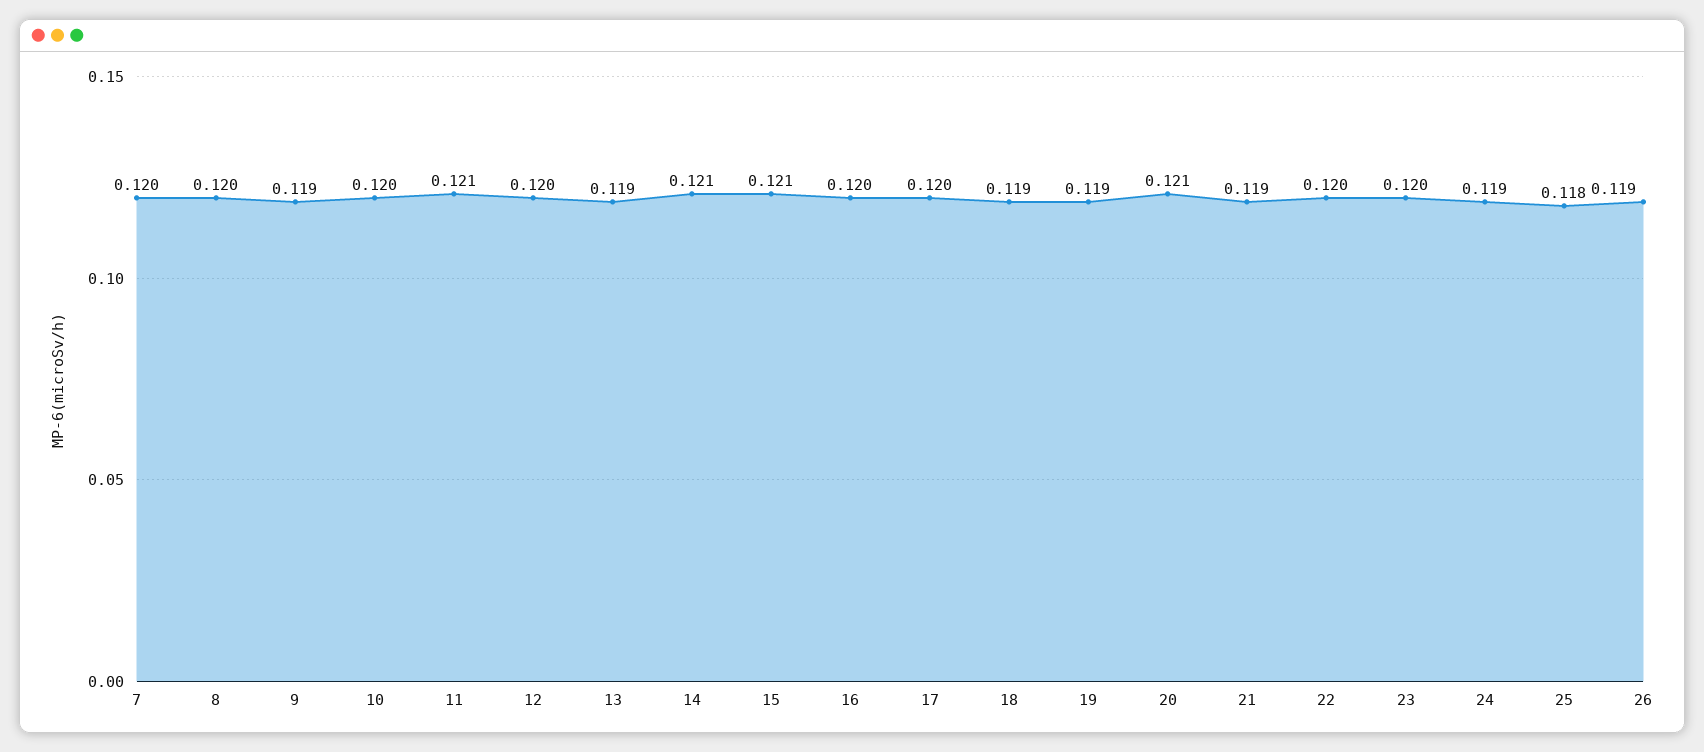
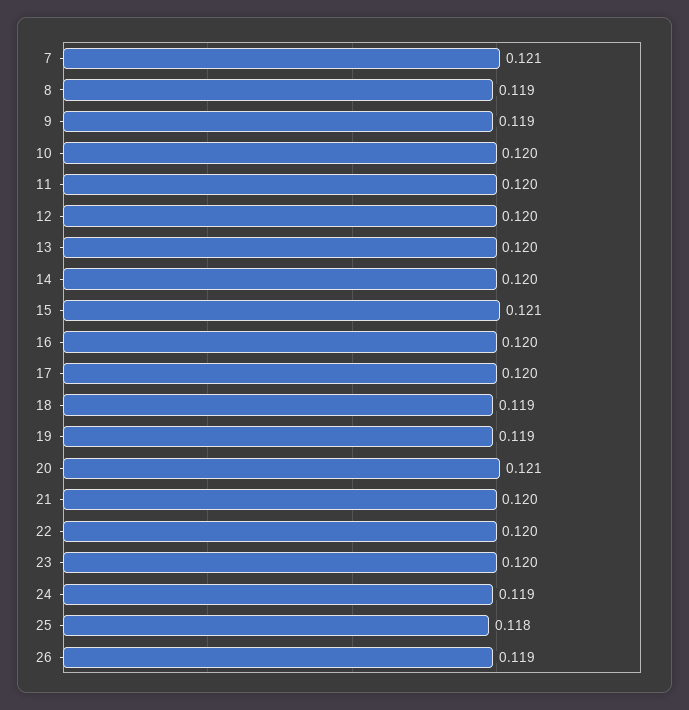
  {
-   "7": 0.12,
+   "7": 0.121,
-   "8": 0.12,
+   "8": 0.119,
    "9": 0.119,
    "10": 0.12,
-   "11": 0.121,
+   "11": 0.12,
    "12": 0.12,
-   "13": 0.119,
+   "13": 0.12,
-   "14": 0.121,
+   "14": 0.12,
    "15": 0.121,
    "16": 0.12,
    "17": 0.12,
    "18": 0.119,
    "19": 0.119,
    "20": 0.121,
-   "21": 0.119,
+   "21": 0.12,
    "22": 0.12,
    "23": 0.12,
    "24": 0.119,
    "25": 0.118,
    "26": 0.119
  }

